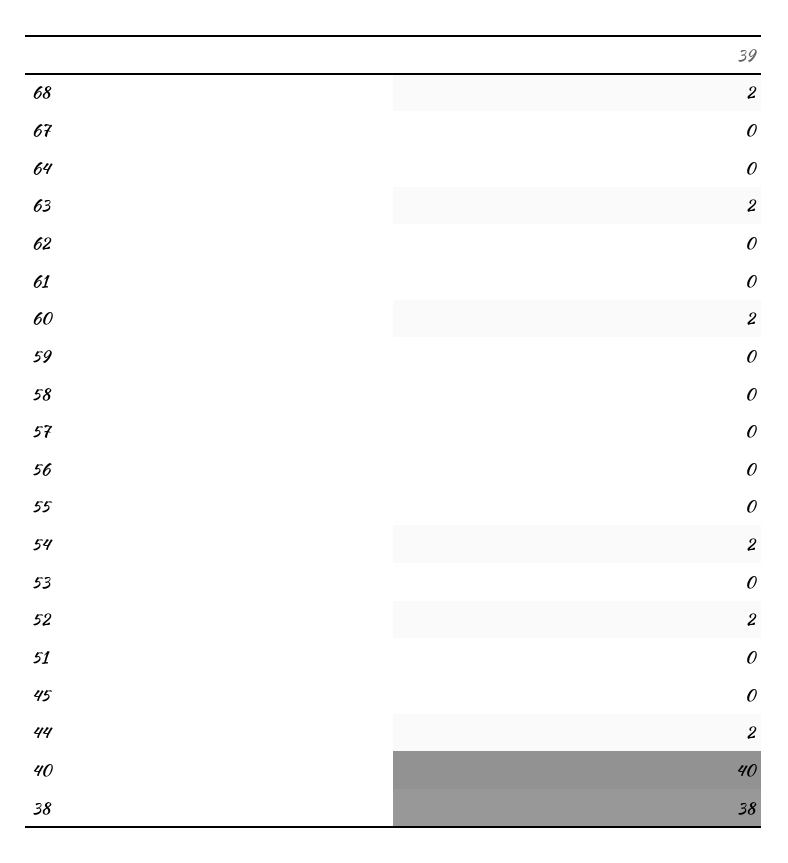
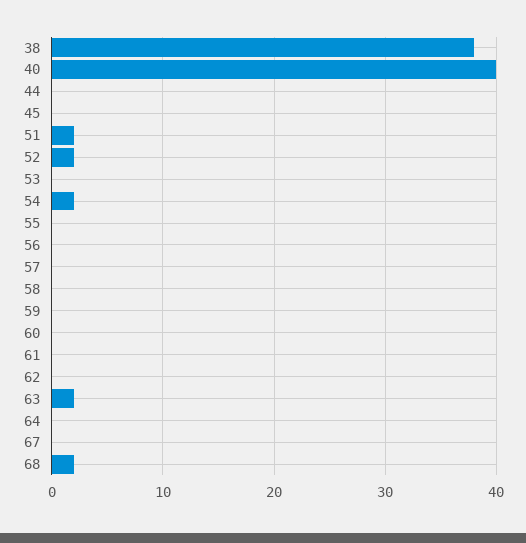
  {
    "68": 2,
    "67": 0,
    "64": 0,
    "63": 2,
    "62": 0,
    "61": 0,
-   "60": 2,
+   "60": 0,
    "59": 0,
    "58": 0,
    "57": 0,
    "56": 0,
    "55": 0,
    "54": 2,
    "53": 0,
    "52": 2,
-   "51": 0,
+   "51": 2,
    "45": 0,
-   "44": 2,
+   "44": 0,
    "40": 40,
    "38": 38
  }

